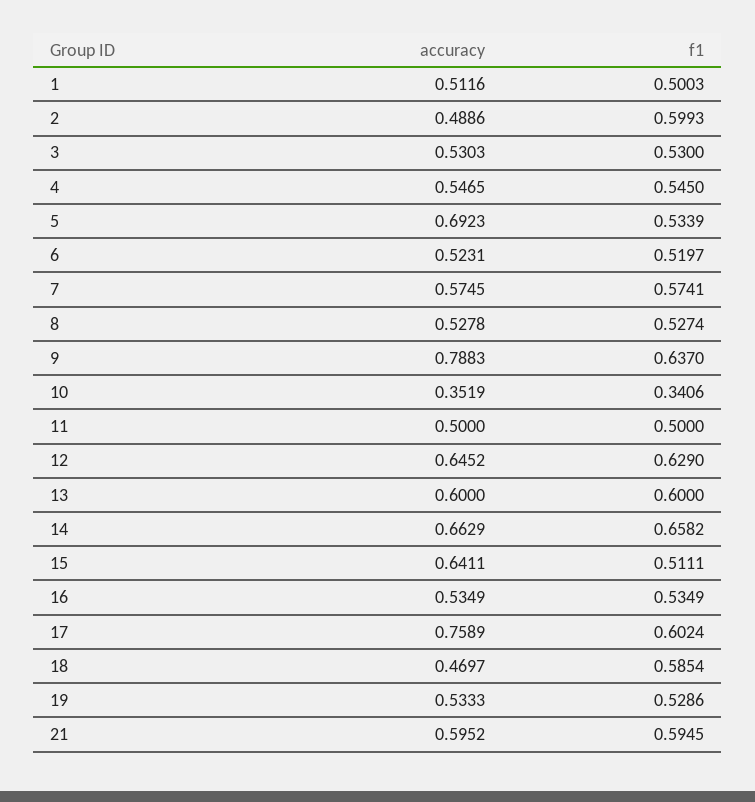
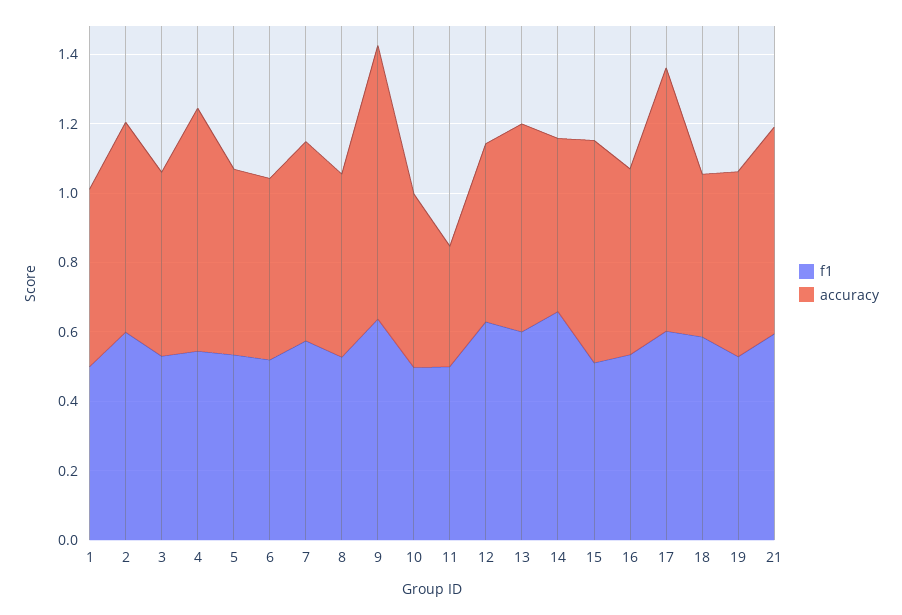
  {
    "accuracy": {
      "1": 0.5116,
-     "2": 0.4886,
+     "2": 0.6,
      "3": 0.5303,
-     "4": 0.5465,
+     "4": 0.7,
-     "5": 0.6923,
+     "5": 0.55,
      "6": 0.5231,
      "7": 0.5745,
      "8": 0.5278,
      "9": 0.7883,
-     "10": 0.3519,
+     "10": 0.5,
-     "11": 0.5,
+     "11": 0.35,
-     "12": 0.6452,
+     "12": 0.5,
      "13": 0.6,
-     "14": 0.6629,
+     "14": 0.5,
      "15": 0.6411,
      "16": 0.5349,
      "17": 0.7589,
      "18": 0.4697,
      "19": 0.5333,
      "21": 0.5952
    },
    "f1": {
      "1": 0.5003,
      "2": 0.5993,
      "3": 0.53,
      "4": 0.545,
      "5": 0.5339,
      "6": 0.5197,
      "7": 0.5741,
      "8": 0.5274,
      "9": 0.637,
-     "10": 0.3406,
+     "10": 0.5,
      "11": 0.5,
      "12": 0.629,
      "13": 0.6,
      "14": 0.6582,
      "15": 0.5111,
      "16": 0.5349,
      "17": 0.6024,
      "18": 0.5854,
      "19": 0.5286,
      "21": 0.5945
    }
  }

